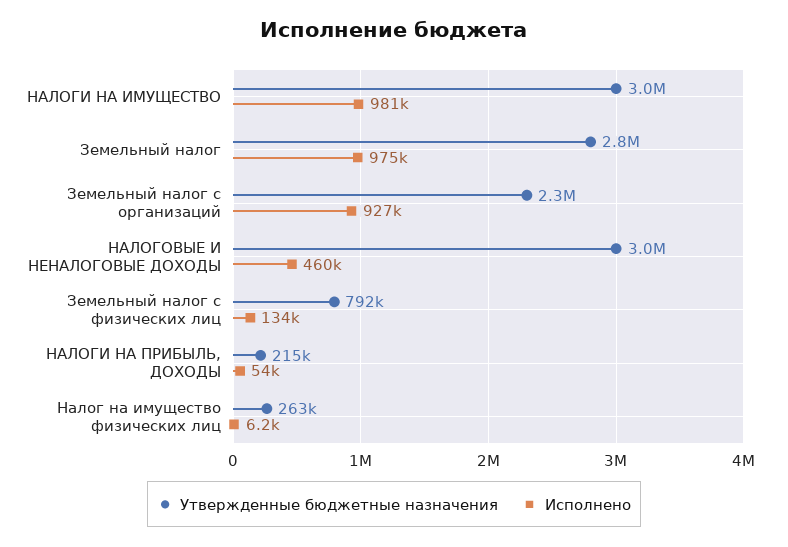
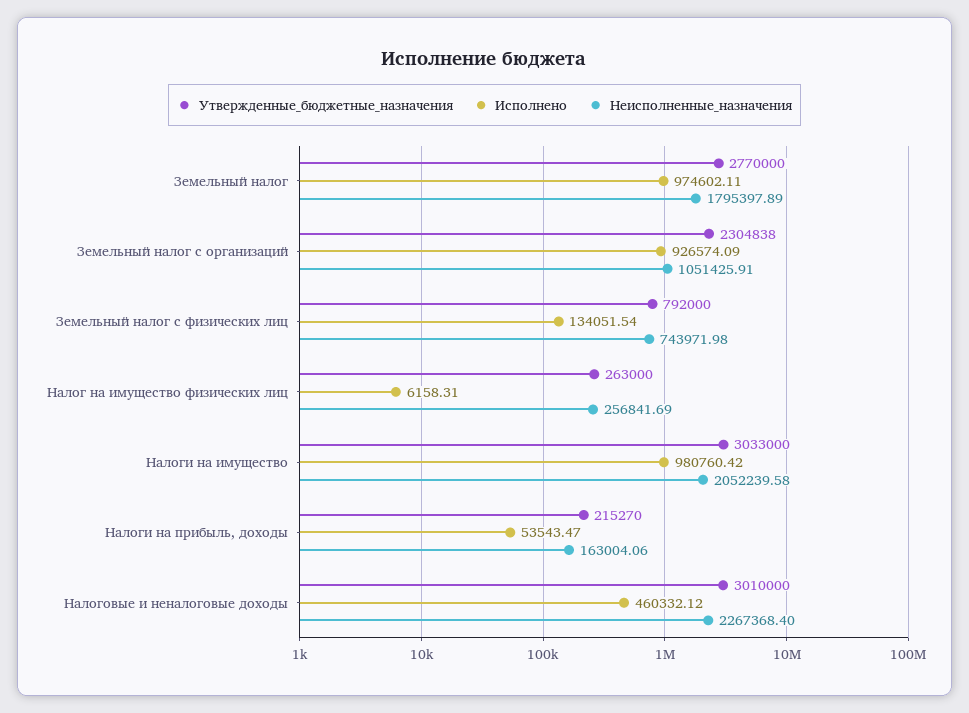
  {
    "Утвержденные бюджетные назначения": {
      "НАЛОГИ НА ИМУЩЕСТВО": 3033000,
      "Земельный налог": 2770000,
      "Земельный налог с организаций": 2304838,
      "НАЛОГОВЫЕ И НЕНАЛОГОВЫЕ ДОХОДЫ": 3010000,
      "Земельный налог с физических лиц": 792000,
      "НАЛОГИ НА ПРИБЫЛЬ, ДОХОДЫ": 215270,
      "Налог на имущество физических лиц": 263000
    },
    "Исполнено": {
      "НАЛОГИ НА ИМУЩЕСТВО": 980760.42,
      "Земельный налог": 974602.11,
      "Земельный налог с организаций": 926574.09,
      "НАЛОГОВЫЕ И НЕНАЛОГОВЫЕ ДОХОДЫ": 460332.12,
      "Земельный налог с физических лиц": 134051.54,
      "НАЛОГИ НА ПРИБЫЛЬ, ДОХОДЫ": 53543.47,
      "Налог на имущество физических лиц": 6158.31
-   }
+   },
+   "Неисполненные_назначения": {
+     "Земельный налог": 1795397.89,
+     "Земельный налог с организаций": 1051425.91,
+     "Земельный налог с физических лиц": 743971.98,
+     "Налог на имущество физических лиц": 256841.69,
+     "НАЛОГИ НА ИМУЩЕСТВО": 2052239.58,
+     "НАЛОГИ НА ПРИБЫЛЬ, ДОХОДЫ": 163004.06,
+     "НАЛОГОВЫЕ И НЕНАЛОГОВЫЕ ДОХОДЫ": 2267368.4
+   }
  }

